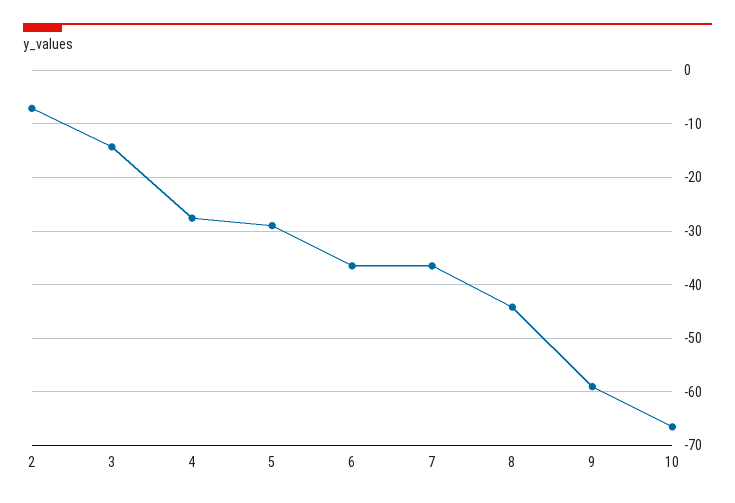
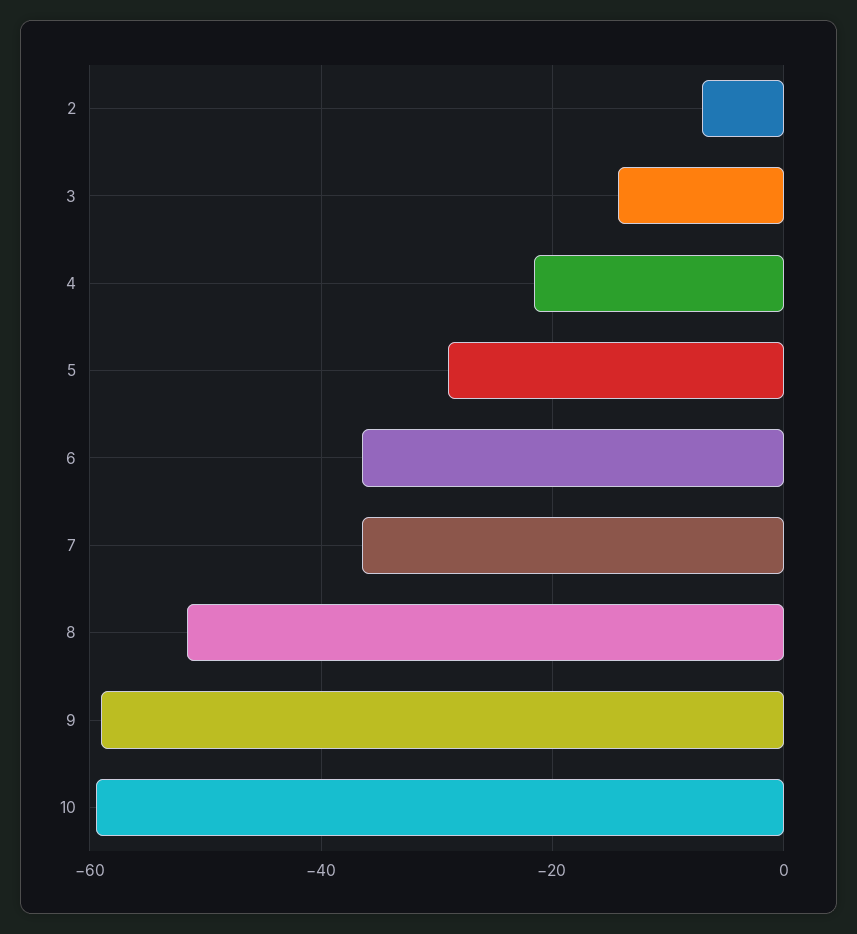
  {
    "2": -8,
    "3": -14,
-   "4": -28,
+   "4": -22,
    "5": -30,
    "6": -36,
    "7": -36,
-   "8": -44,
+   "8": -52,
    "9": -60,
-   "10": -66
+   "10": -60
  }

